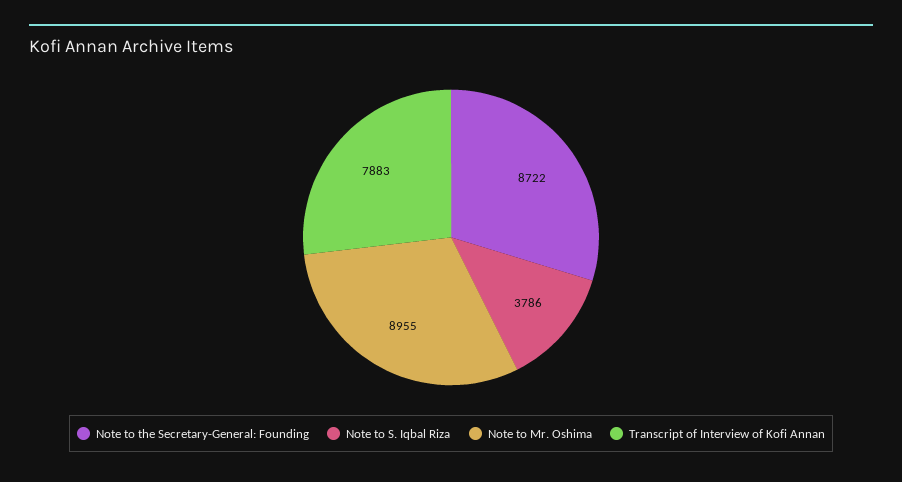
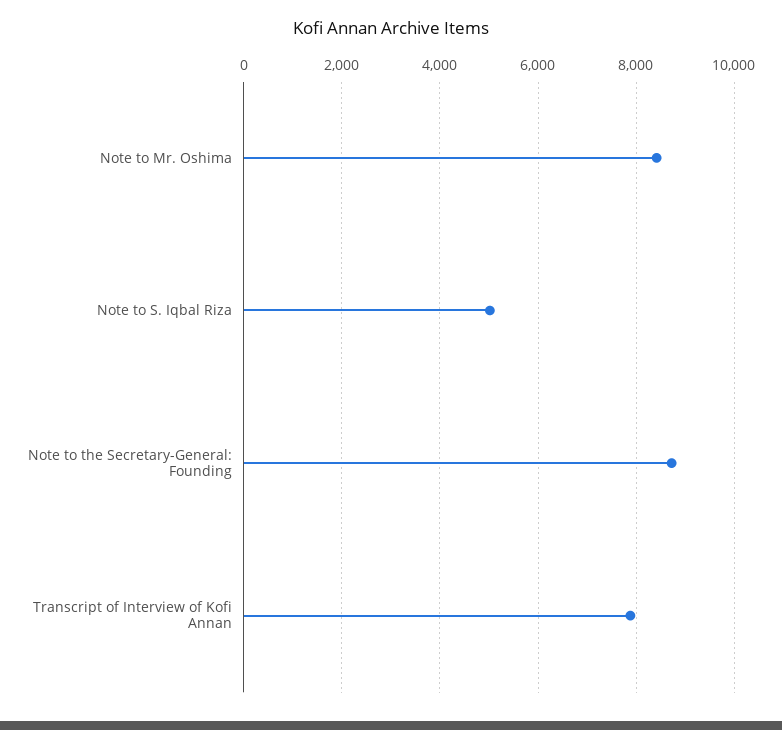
  {
    "Note to the Secretary-General: Founding": 8722,
-   "Note to S. Iqbal Riza": 3786,
+   "Note to S. Iqbal Riza": 5000,
-   "Note to Mr. Oshima": 8955,
+   "Note to Mr. Oshima": 8400,
    "Transcript of Interview of Kofi Annan": 7883
  }

